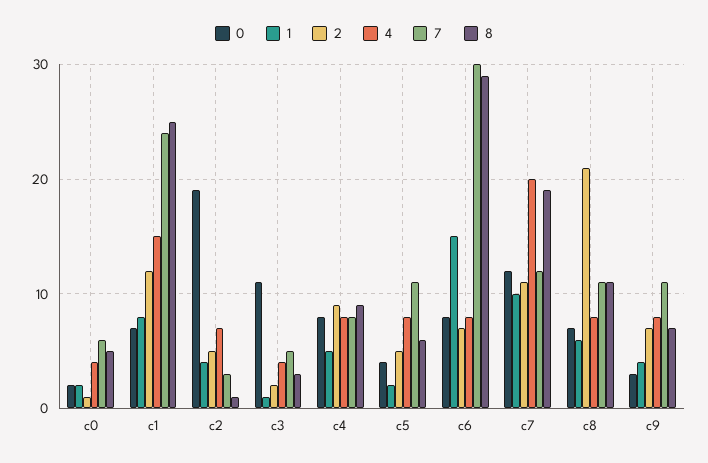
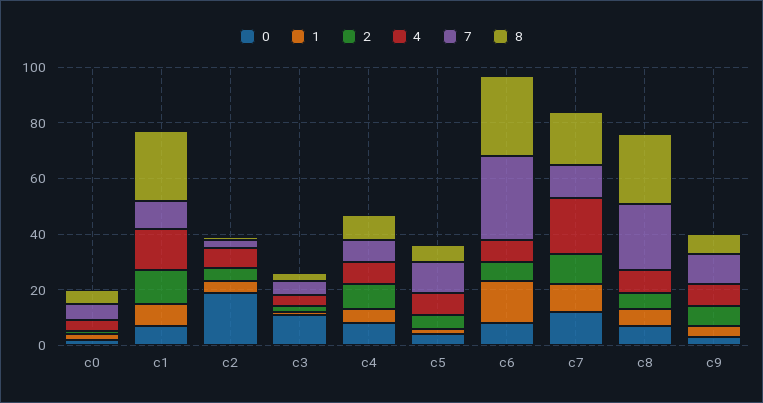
  {
    "0": {
      "c0": 2,
      "c1": 7,
      "c2": 19,
      "c3": 11,
      "c4": 8,
      "c5": 4,
      "c6": 8,
      "c7": 12,
      "c8": 7,
      "c9": 3
    },
    "1": {
      "c0": 2,
      "c1": 8,
      "c2": 4,
      "c3": 1,
      "c4": 5,
      "c5": 2,
      "c6": 15,
      "c7": 10,
      "c8": 6,
      "c9": 4
    },
    "2": {
      "c0": 1,
      "c1": 12,
      "c2": 5,
      "c3": 2,
      "c4": 9,
      "c5": 5,
      "c6": 7,
      "c7": 11,
-     "c8": 21,
+     "c8": 5,
      "c9": 7
    },
    "4": {
      "c0": 4,
      "c1": 15,
      "c2": 7,
      "c3": 4,
      "c4": 8,
      "c5": 8,
      "c6": 8,
      "c7": 20,
      "c8": 8,
      "c9": 8
    },
    "7": {
      "c0": 6,
-     "c1": 24,
+     "c1": 10,
      "c2": 3,
      "c3": 5,
      "c4": 8,
      "c5": 11,
      "c6": 30,
      "c7": 12,
-     "c8": 11,
+     "c8": 25,
      "c9": 11
    },
    "8": {
      "c0": 5,
      "c1": 25,
      "c2": 1,
      "c3": 3,
      "c4": 9,
      "c5": 6,
      "c6": 29,
      "c7": 19,
-     "c8": 11,
+     "c8": 25,
      "c9": 7
    }
  }

